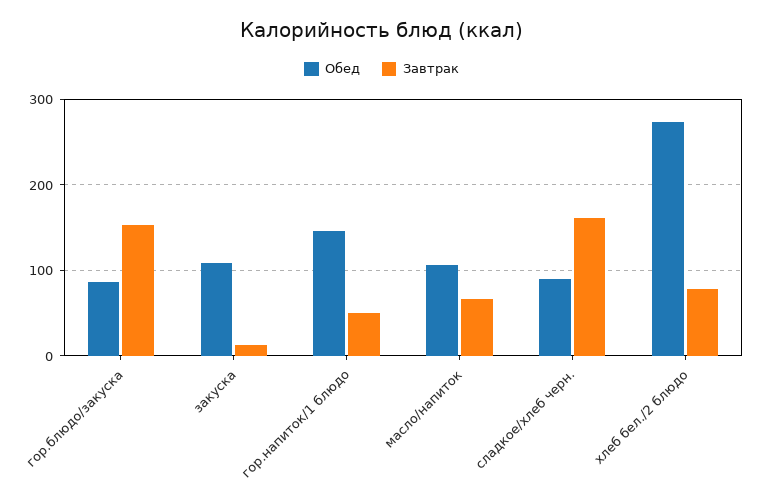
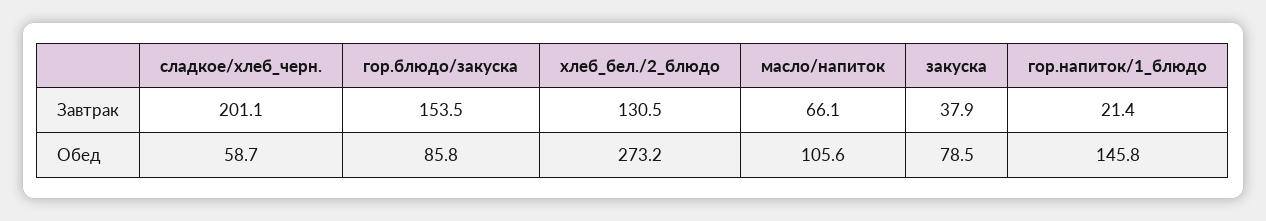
  {
    "Обед": {
      "гор.блюдо/закуска": 85.8,
-     "закуска": 110,
+     "закуска": 78.5,
      "гор.напиток/1 блюдо": 145.8,
      "масло/напиток": 105.6,
-     "сладкое/хлеб черн.": 90,
+     "сладкое/хлеб черн.": 58.7,
      "хлеб бел./2 блюдо": 273.2
    },
    "Завтрак": {
      "гор.блюдо/закуска": 153.5,
-     "закуска": 10,
+     "закуска": 37.9,
-     "гор.напиток/1 блюдо": 50,
+     "гор.напиток/1 блюдо": 21.4,
      "масло/напиток": 66.1,
-     "сладкое/хлеб черн.": 160,
+     "сладкое/хлеб черн.": 201.1,
-     "хлеб бел./2 блюдо": 80
+     "хлеб бел./2 блюдо": 130.5
    }
  }

